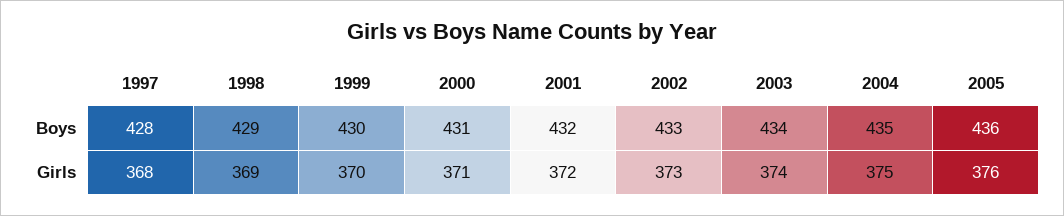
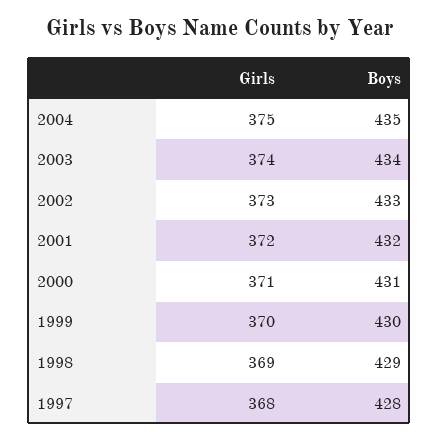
  {
    "1997": {
      "Boys": 428,
      "Girls": 368
    },
    "1998": {
      "Boys": 429,
      "Girls": 369
    },
    "1999": {
      "Boys": 430,
      "Girls": 370
    },
    "2000": {
      "Boys": 431,
      "Girls": 371
    },
    "2001": {
      "Boys": 432,
      "Girls": 372
    },
    "2002": {
      "Boys": 433,
      "Girls": 373
    },
    "2003": {
      "Boys": 434,
      "Girls": 374
    },
    "2004": {
      "Boys": 435,
      "Girls": 375
-   },
+   }
-   "2005": {
-     "Boys": 436,
-     "Girls": 376
-   }
  }

